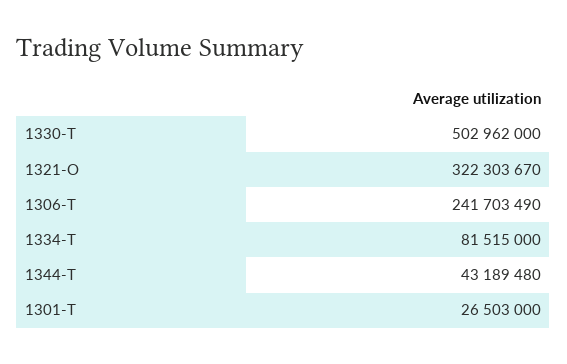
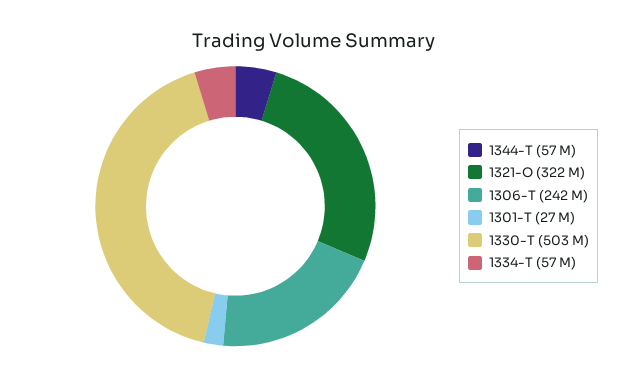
  {
    "1330-T": 502962000,
    "1321-O": 322303670,
    "1306-T": 241703490,
-   "1334-T": 81515000,
+   "1334-T": 57000000,
-   "1344-T": 43189480,
+   "1344-T": 57000000,
    "1301-T": 26503000
  }

